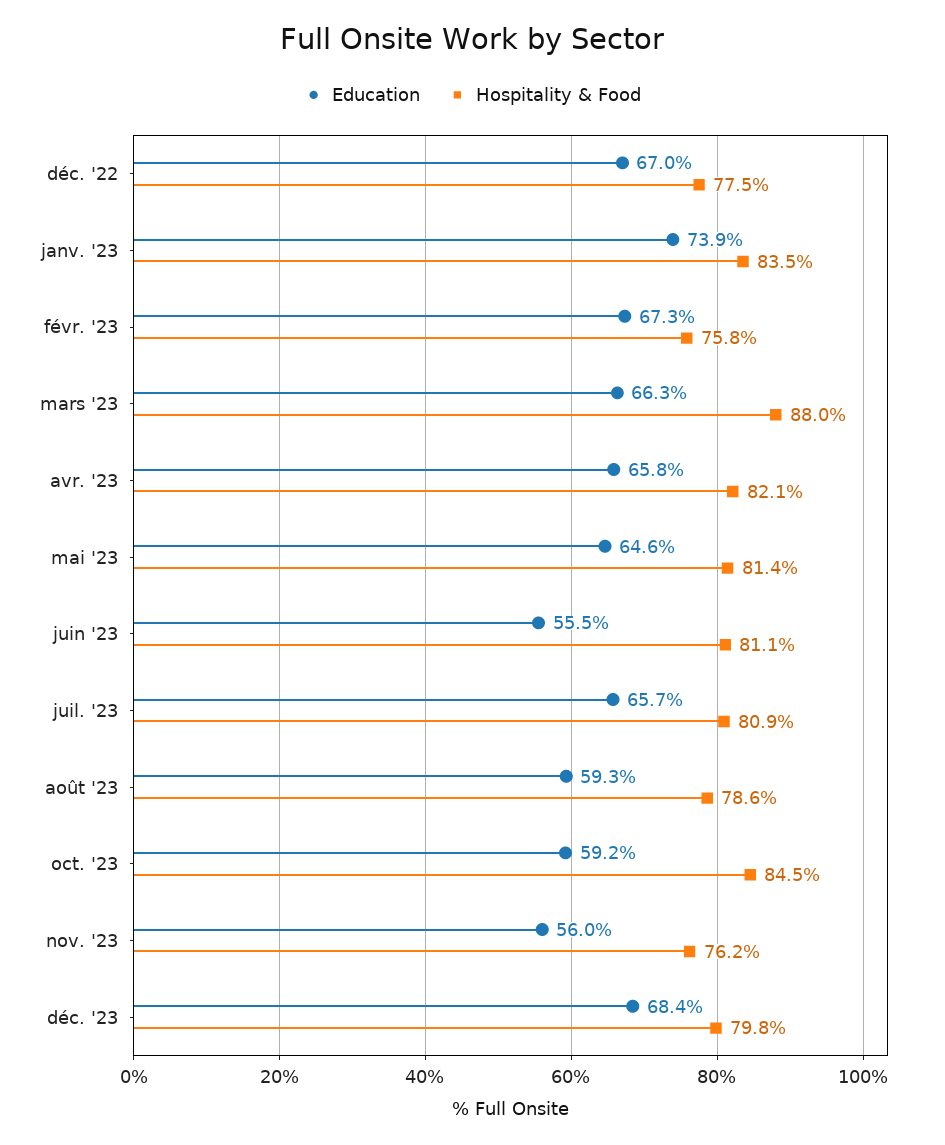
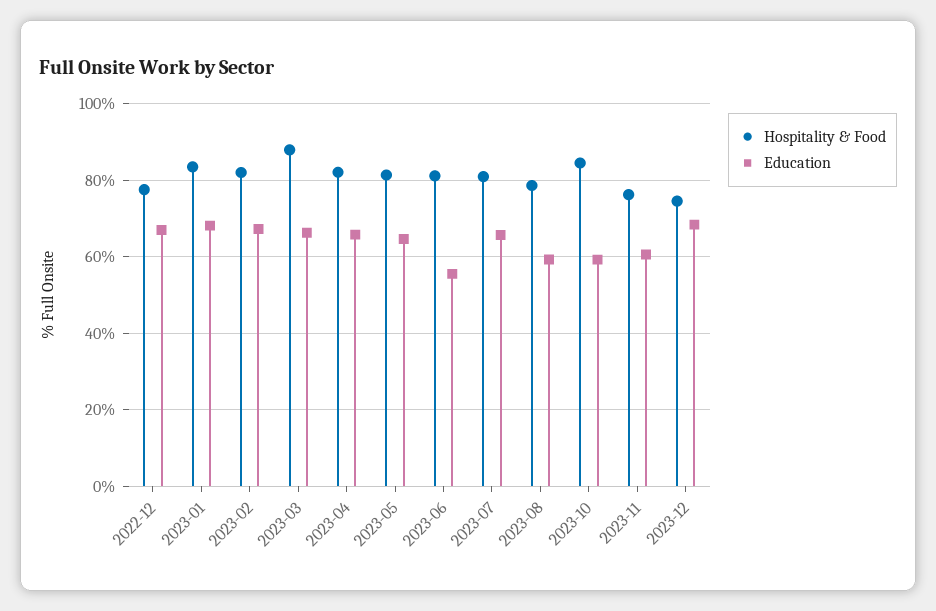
  {
    "Education": {
      "déc. '22": 67,
-     "janv. '23": 73.9,
+     "janv. '23": 68,
      "févr. '23": 67.3,
      "mars '23": 66.3,
      "avr. '23": 65.8,
      "mai '23": 64.6,
      "juin '23": 55.5,
      "juil. '23": 65.7,
      "août '23": 59.3,
      "oct. '23": 59.2,
-     "nov. '23": 56,
+     "nov. '23": 60,
      "déc. '23": 68.4
    },
    "Hospitality & Food": {
      "déc. '22": 77.5,
      "janv. '23": 83.5,
-     "févr. '23": 75.8,
+     "févr. '23": 82,
      "mars '23": 88,
      "avr. '23": 82.1,
      "mai '23": 81.4,
      "juin '23": 81.1,
      "juil. '23": 80.9,
      "août '23": 78.6,
      "oct. '23": 84.5,
      "nov. '23": 76.2,
-     "déc. '23": 79.8
+     "déc. '23": 74
    }
  }

